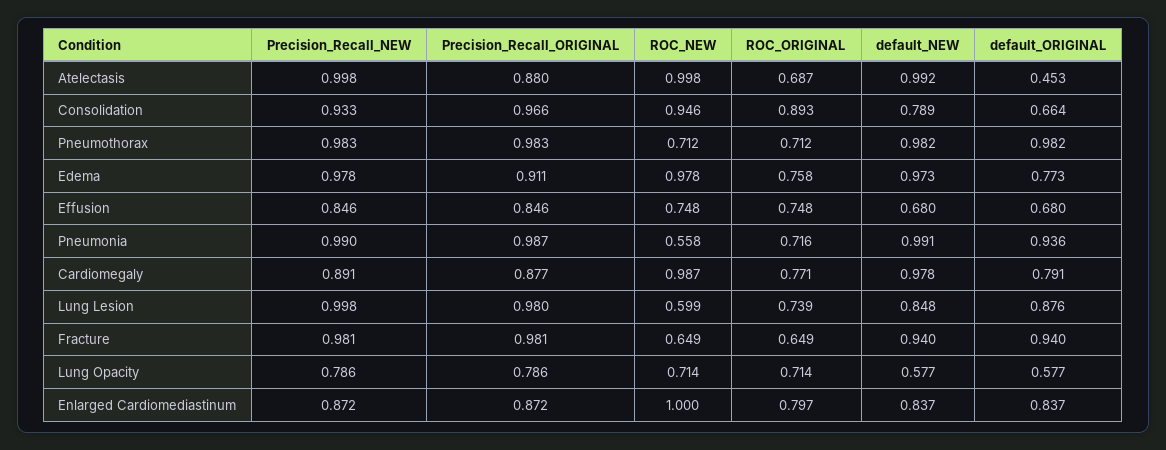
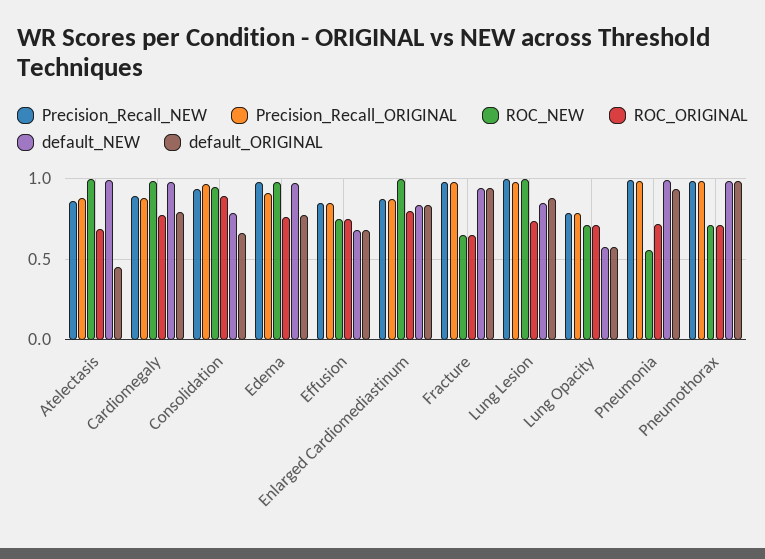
  {
    "Precision_Recall_NEW": {
-     "Atelectasis": 0.998,
+     "Atelectasis": 0.85,
      "Consolidation": 0.933,
      "Pneumothorax": 0.983,
      "Edema": 0.978,
      "Effusion": 0.846,
      "Pneumonia": 0.99,
      "Cardiomegaly": 0.891,
      "Lung Lesion": 0.998,
      "Fracture": 0.981,
      "Lung Opacity": 0.786,
      "Enlarged Cardiomediastinum": 0.872
    },
    "Precision_Recall_ORIGINAL": {
      "Atelectasis": 0.88,
      "Consolidation": 0.966,
      "Pneumothorax": 0.983,
      "Edema": 0.911,
      "Effusion": 0.846,
      "Pneumonia": 0.987,
      "Cardiomegaly": 0.877,
      "Lung Lesion": 0.98,
      "Fracture": 0.981,
      "Lung Opacity": 0.786,
      "Enlarged Cardiomediastinum": 0.872
    },
    "ROC_NEW": {
      "Atelectasis": 0.998,
      "Consolidation": 0.946,
      "Pneumothorax": 0.712,
      "Edema": 0.978,
      "Effusion": 0.748,
      "Pneumonia": 0.558,
      "Cardiomegaly": 0.987,
-     "Lung Lesion": 0.599,
+     "Lung Lesion": 1,
      "Fracture": 0.649,
      "Lung Opacity": 0.714,
      "Enlarged Cardiomediastinum": 1
    },
    "ROC_ORIGINAL": {
      "Atelectasis": 0.687,
      "Consolidation": 0.893,
      "Pneumothorax": 0.712,
      "Edema": 0.758,
      "Effusion": 0.748,
      "Pneumonia": 0.716,
      "Cardiomegaly": 0.771,
      "Lung Lesion": 0.739,
      "Fracture": 0.649,
      "Lung Opacity": 0.714,
      "Enlarged Cardiomediastinum": 0.797
    },
    "default_NEW": {
      "Atelectasis": 0.992,
      "Consolidation": 0.789,
      "Pneumothorax": 0.982,
      "Edema": 0.973,
      "Effusion": 0.68,
      "Pneumonia": 0.991,
      "Cardiomegaly": 0.978,
      "Lung Lesion": 0.848,
      "Fracture": 0.94,
      "Lung Opacity": 0.577,
      "Enlarged Cardiomediastinum": 0.837
    },
    "default_ORIGINAL": {
      "Atelectasis": 0.453,
      "Consolidation": 0.664,
      "Pneumothorax": 0.982,
      "Edema": 0.773,
      "Effusion": 0.68,
      "Pneumonia": 0.936,
      "Cardiomegaly": 0.791,
      "Lung Lesion": 0.876,
      "Fracture": 0.94,
      "Lung Opacity": 0.577,
      "Enlarged Cardiomediastinum": 0.837
    }
  }

